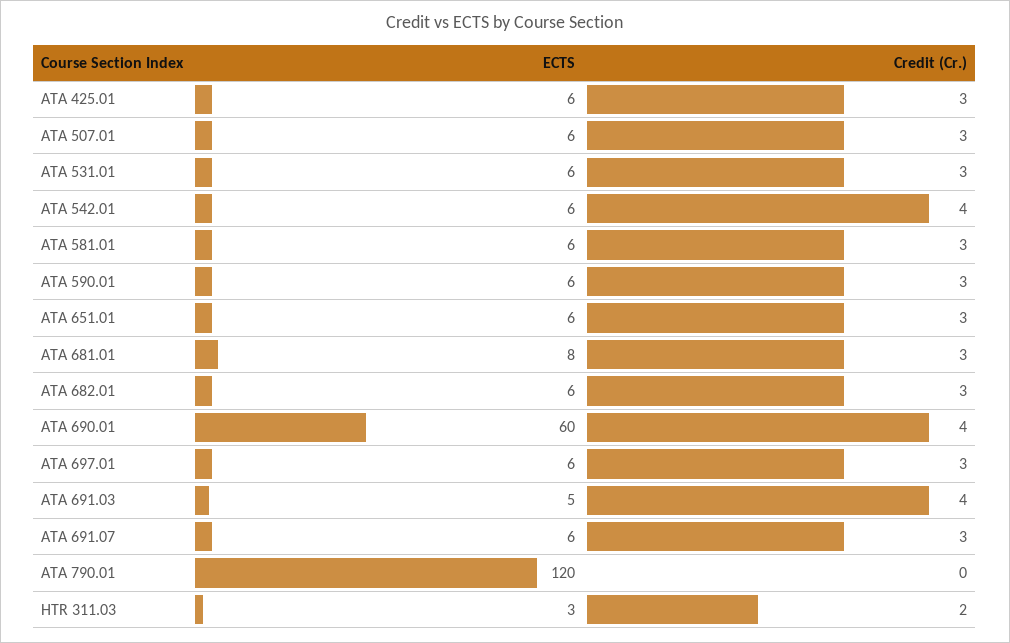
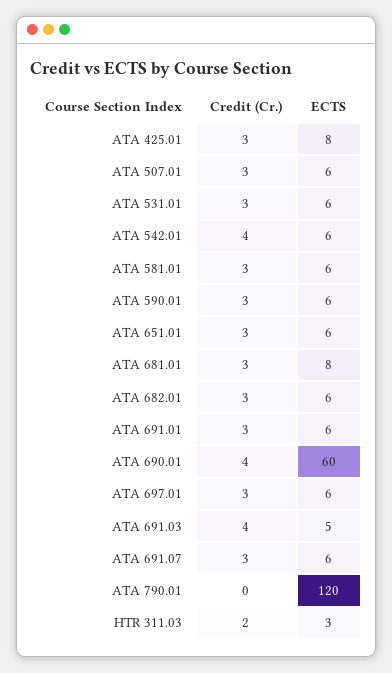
  {
    "ECTS": {
-     "ATA 425.01": 6,
+     "ATA 425.01": 8,
      "ATA 507.01": 6,
      "ATA 531.01": 6,
      "ATA 542.01": 6,
      "ATA 581.01": 6,
      "ATA 590.01": 6,
      "ATA 651.01": 6,
      "ATA 681.01": 8,
      "ATA 682.01": 6,
      "ATA 690.01": 60,
      "ATA 697.01": 6,
      "ATA 691.03": 5,
      "ATA 691.07": 6,
      "ATA 790.01": 120,
-     "HTR 311.03": 3
+     "HTR 311.03": 3,
+     "ATA 691.01": 6
    },
    "Credit (Cr.)": {
      "ATA 425.01": 3,
      "ATA 507.01": 3,
      "ATA 531.01": 3,
      "ATA 542.01": 4,
      "ATA 581.01": 3,
      "ATA 590.01": 3,
      "ATA 651.01": 3,
      "ATA 681.01": 3,
      "ATA 682.01": 3,
      "ATA 690.01": 4,
      "ATA 697.01": 3,
      "ATA 691.03": 4,
      "ATA 691.07": 3,
      "ATA 790.01": 0,
-     "HTR 311.03": 2
+     "HTR 311.03": 2,
+     "ATA 691.01": 3
    }
  }

